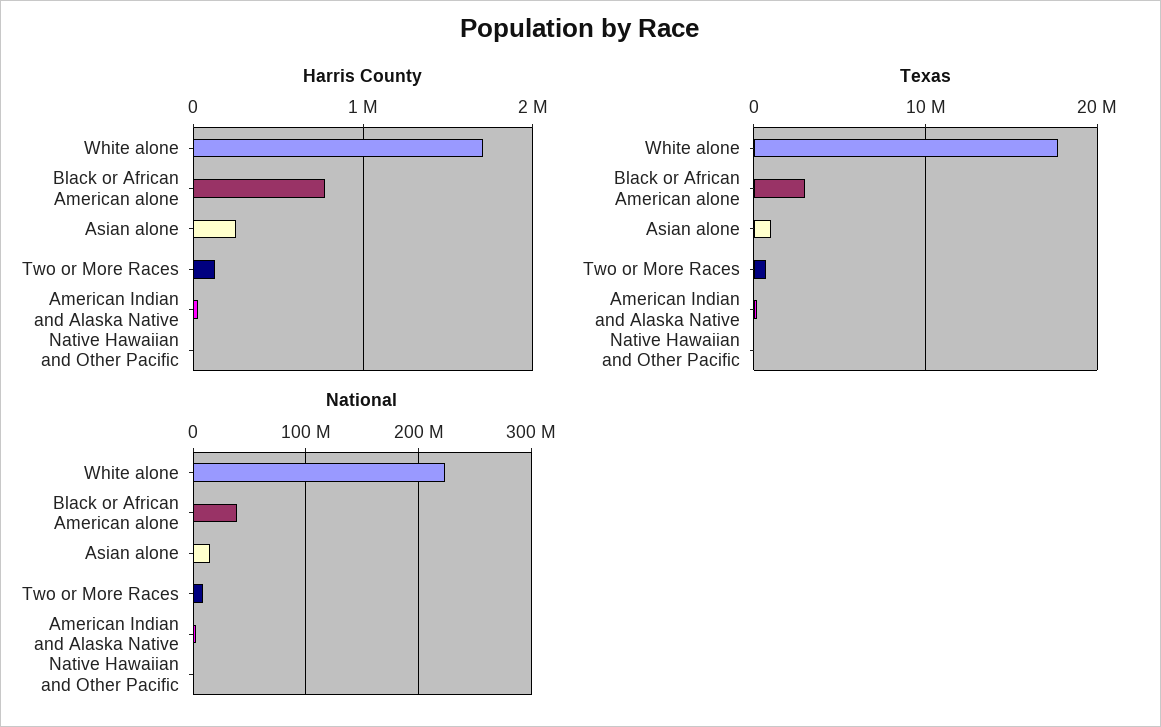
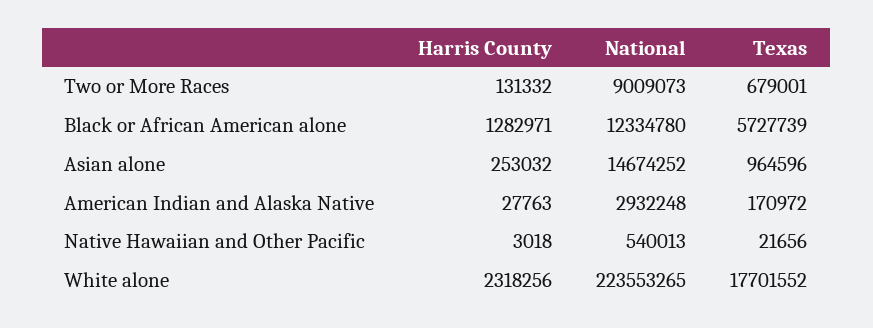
  {
    "Harris County": {
-     "White alone": 1700000,
+     "White alone": 2318256,
-     "Black or African American alone": 800000,
+     "Black or African American alone": 1282971,
      "Asian alone": 253032,
      "Two or More Races": 131332,
      "American Indian and Alaska Native": 27763,
      "Native Hawaiian and Other Pacific": 3018
    },
    "Texas": {
      "White alone": 17701552,
-     "Black or African American alone": 3000000,
+     "Black or African American alone": 5727739,
      "Asian alone": 964596,
      "Two or More Races": 679001,
      "American Indian and Alaska Native": 170972,
      "Native Hawaiian and Other Pacific": 21656
    },
    "National": {
      "White alone": 223553265,
-     "Black or African American alone": 40000000,
+     "Black or African American alone": 12334780,
      "Asian alone": 14674252,
      "Two or More Races": 9009073,
      "American Indian and Alaska Native": 2932248,
      "Native Hawaiian and Other Pacific": 540013
    }
  }

